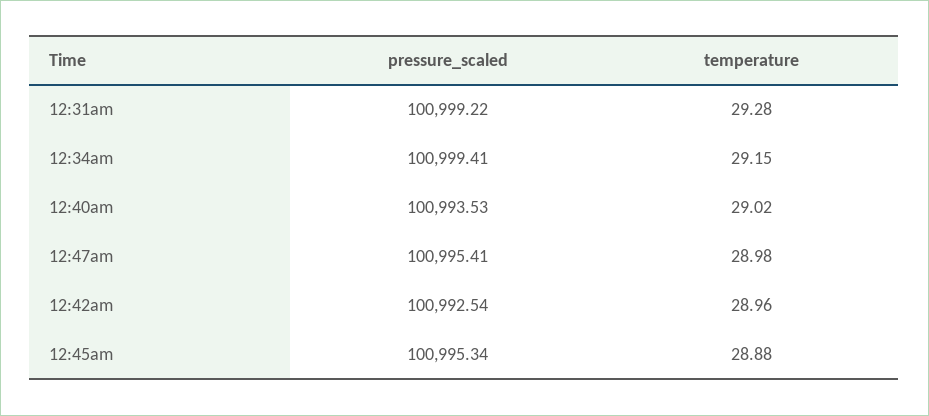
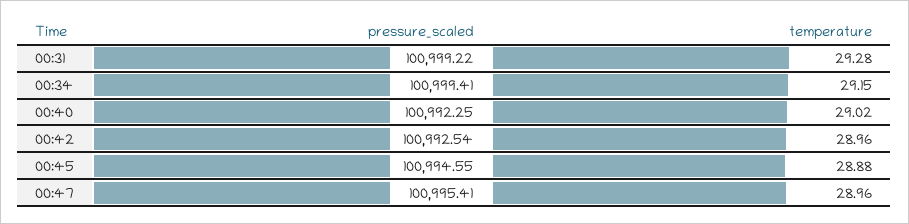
  {
    "pressure_scaled": {
      "12:31am": 100999.22,
      "12:34am": 100999.41,
-     "12:40am": 100993.53,
+     "12:40am": 100992.25,
      "12:47am": 100995.41,
      "12:42am": 100992.54,
-     "12:45am": 100995.34
+     "12:45am": 100994.55
    },
    "temperature": {
      "12:31am": 29.28,
      "12:34am": 29.15,
      "12:40am": 29.02,
-     "12:47am": 28.98,
+     "12:47am": 28.96,
      "12:42am": 28.96,
      "12:45am": 28.88
    }
  }

